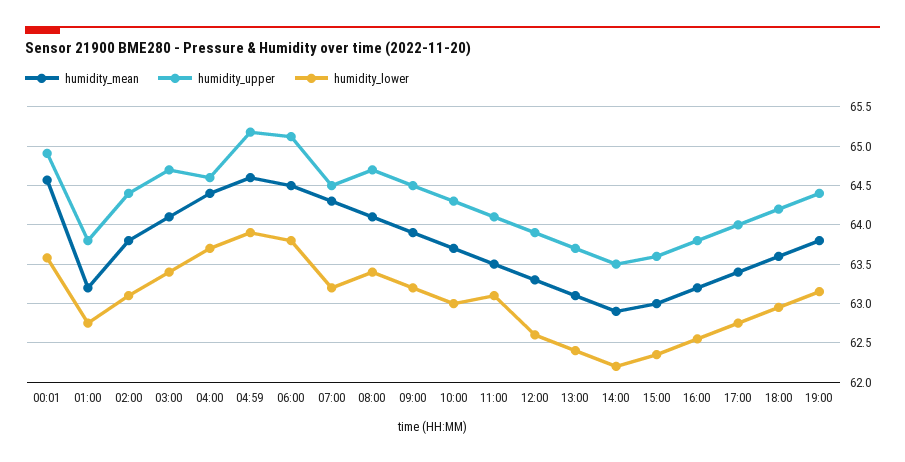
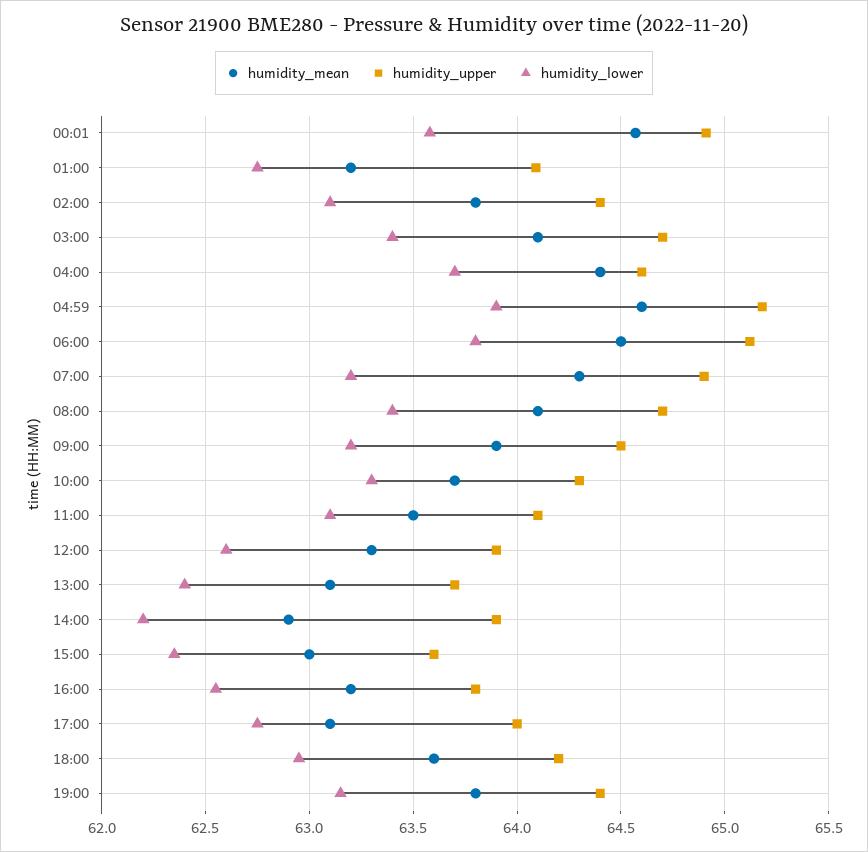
  {
    "humidity_mean": {
      "00:01": 64.55,
      "01:00": 63.2,
      "02:00": 63.8,
      "03:00": 64.1,
      "04:00": 64.4,
      "04:59": 64.6,
      "06:00": 64.5,
      "07:00": 64.3,
      "08:00": 64.1,
      "09:00": 63.9,
      "10:00": 63.7,
      "11:00": 63.5,
      "12:00": 63.3,
      "13:00": 63.1,
      "14:00": 62.9,
      "15:00": 63,
      "16:00": 63.2,
-     "17:00": 63.4,
+     "17:00": 63.1,
      "18:00": 63.6,
      "19:00": 63.8
    },
    "humidity_upper": {
      "00:01": 64.9,
-     "01:00": 63.8,
+     "01:00": 64.1,
      "02:00": 64.4,
      "03:00": 64.7,
      "04:00": 64.6,
      "04:59": 65.2,
      "06:00": 65.1,
-     "07:00": 64.5,
+     "07:00": 64.9,
      "08:00": 64.7,
      "09:00": 64.5,
      "10:00": 64.3,
      "11:00": 64.1,
      "12:00": 63.9,
      "13:00": 63.7,
-     "14:00": 63.5,
+     "14:00": 63.9,
      "15:00": 63.6,
      "16:00": 63.8,
      "17:00": 64,
      "18:00": 64.2,
      "19:00": 64.4
    },
    "humidity_lower": {
      "00:01": 63.6,
      "01:00": 62.75,
      "02:00": 63.1,
      "03:00": 63.4,
      "04:00": 63.7,
      "04:59": 63.9,
      "06:00": 63.8,
      "07:00": 63.2,
      "08:00": 63.4,
      "09:00": 63.2,
-     "10:00": 63,
+     "10:00": 63.3,
      "11:00": 63.1,
      "12:00": 62.6,
      "13:00": 62.4,
      "14:00": 62.2,
      "15:00": 62.35,
      "16:00": 62.55,
      "17:00": 62.75,
      "18:00": 62.95,
      "19:00": 63.15
    }
  }

